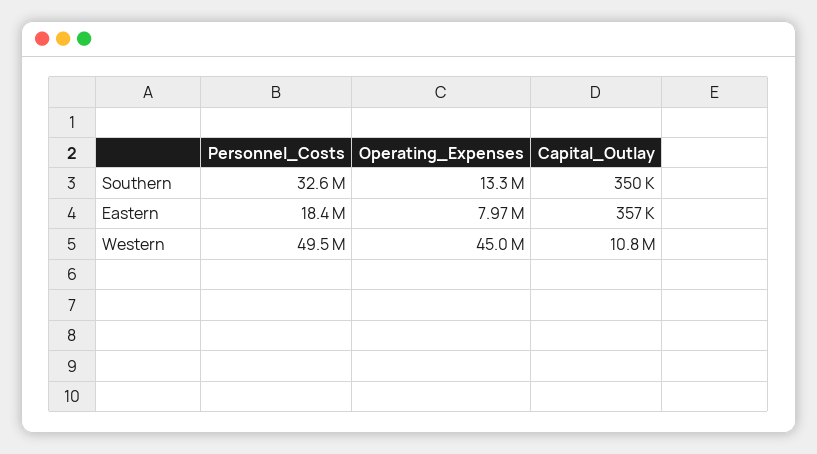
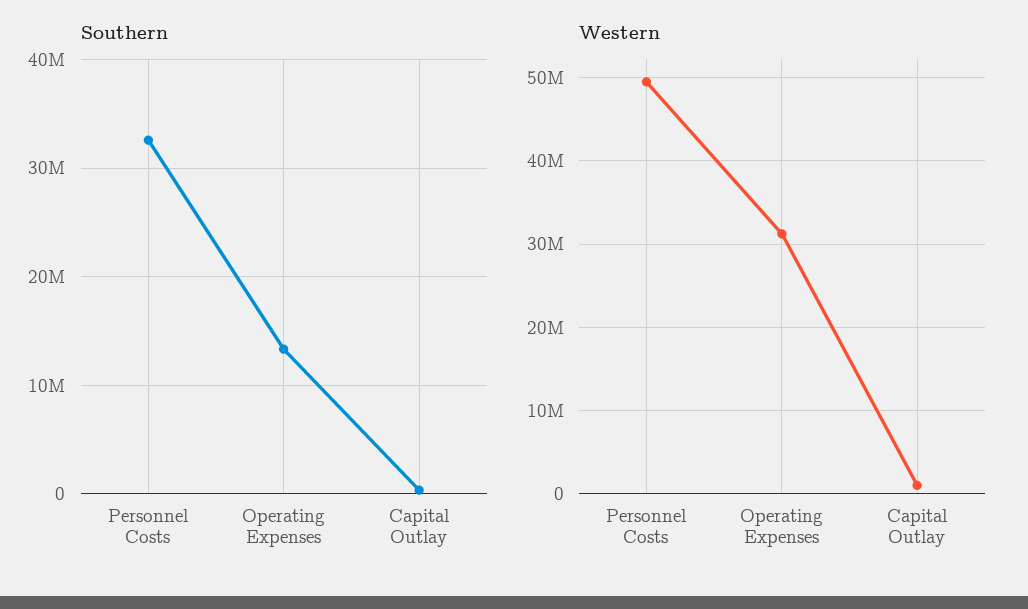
  {
    "Southern": {
      "Personnel_Costs": 32600000,
      "Operating_Expenses": 13300000,
      "Capital_Outlay": 350000
    },
-   "Eastern": {
-     "Personnel_Costs": 18400000,
-     "Operating_Expenses": 7970000,
-     "Capital_Outlay": 357000
-   },
    "Western": {
      "Personnel_Costs": 49500000,
-     "Operating_Expenses": 45000000,
+     "Operating_Expenses": 31000000,
-     "Capital_Outlay": 10800000
+     "Capital_Outlay": 1000000
    }
  }

